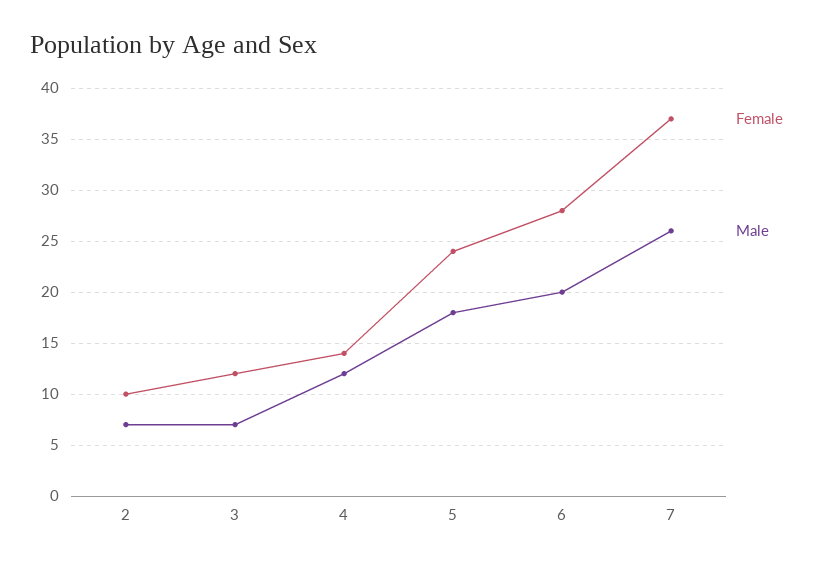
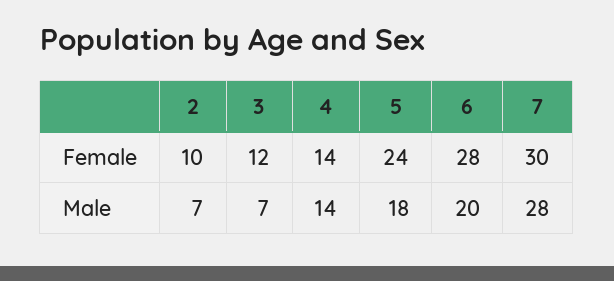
  {
    "Female": {
      "2": 10,
      "3": 12,
      "4": 14,
      "5": 24,
      "6": 28,
-     "7": 37
+     "7": 30
    },
    "Male": {
      "2": 7,
      "3": 7,
-     "4": 12,
+     "4": 14,
      "5": 18,
      "6": 20,
-     "7": 26
+     "7": 28
    }
  }

